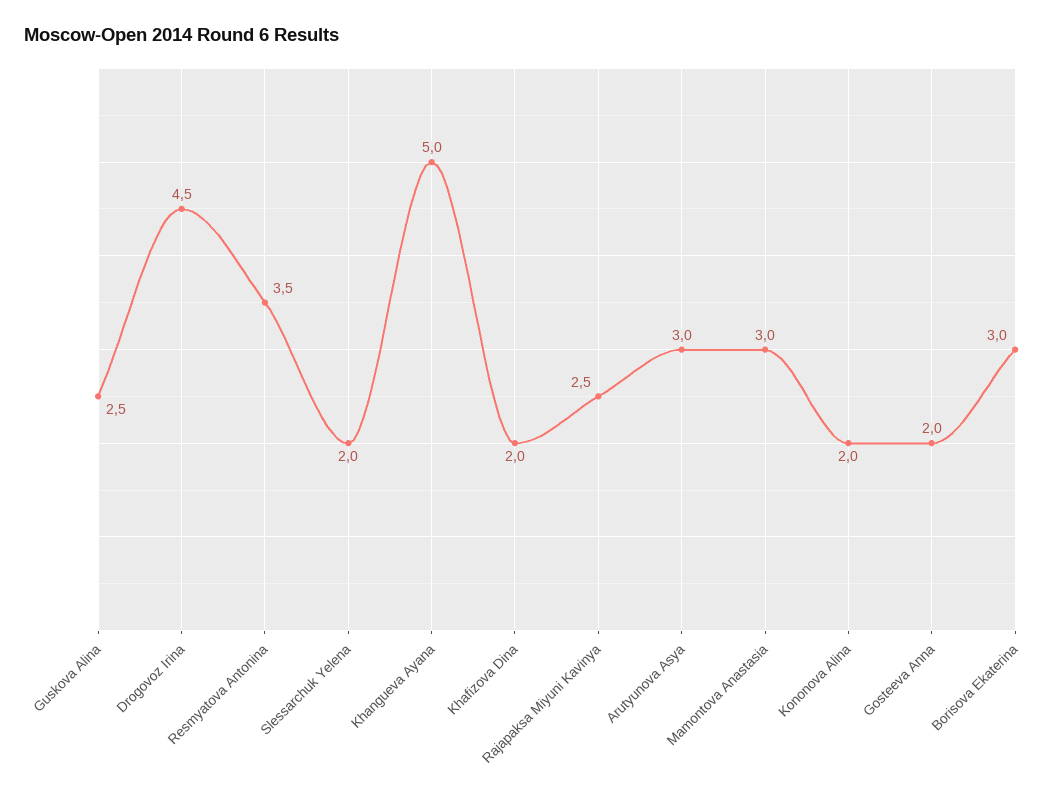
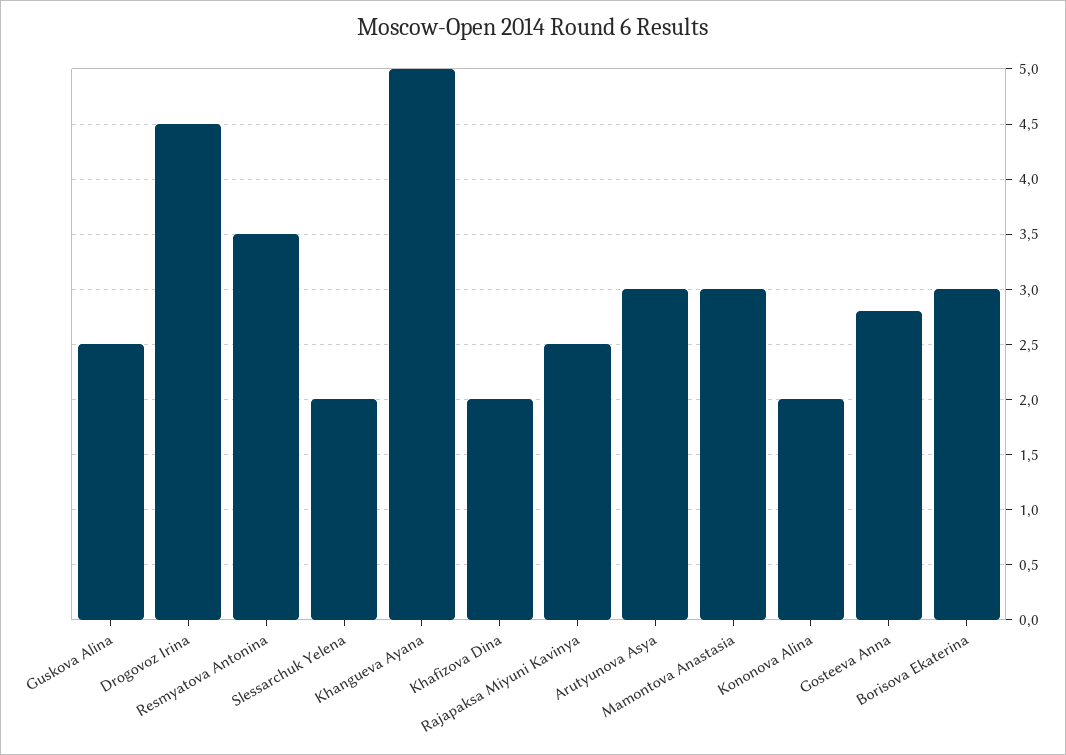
  {
    "Guskova Alina": 2.5,
    "Drogovoz Irina": 4.5,
    "Resmyatova Antonina": 3.5,
    "Slessarchuk Yelena": 2,
    "Khangueva Ayana": 5,
    "Khafizova Dina": 2,
    "Rajapaksa Miyuni Kavinya": 2.5,
    "Arutyunova Asya": 3,
    "Mamontova Anastasia": 3,
    "Kononova Alina": 2,
-   "Gosteeva Anna": 2,
+   "Gosteeva Anna": 2.8,
    "Borisova Ekaterina": 3
  }

